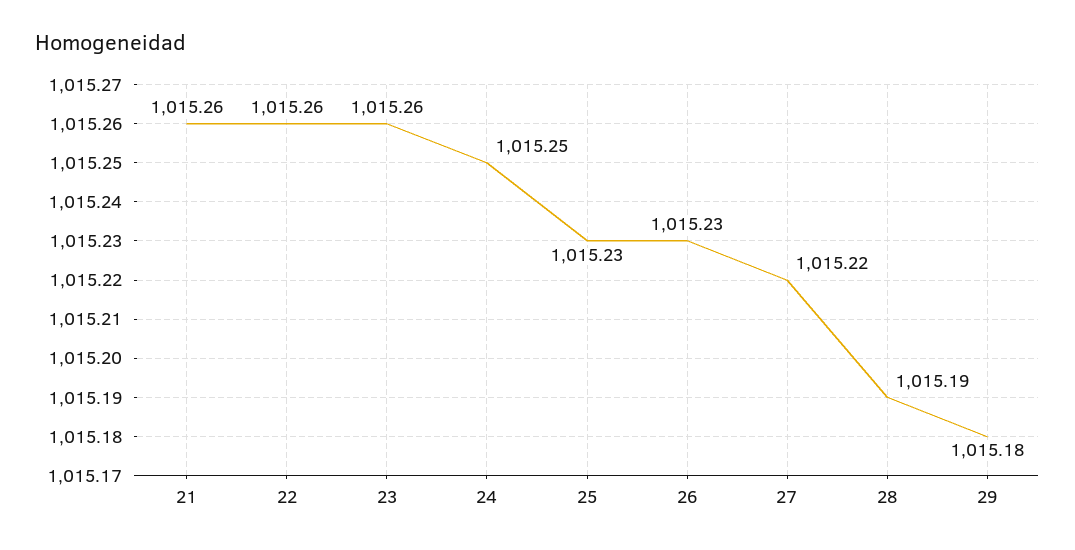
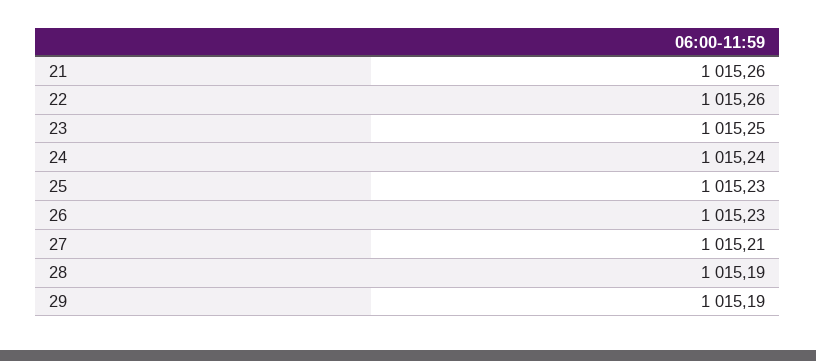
  {
    "21": 1015.26,
    "22": 1015.26,
-   "23": 1015.26,
+   "23": 1015.25,
-   "24": 1015.25,
+   "24": 1015.24,
    "25": 1015.23,
    "26": 1015.23,
-   "27": 1015.22,
+   "27": 1015.21,
    "28": 1015.19,
-   "29": 1015.18
+   "29": 1015.19
  }

